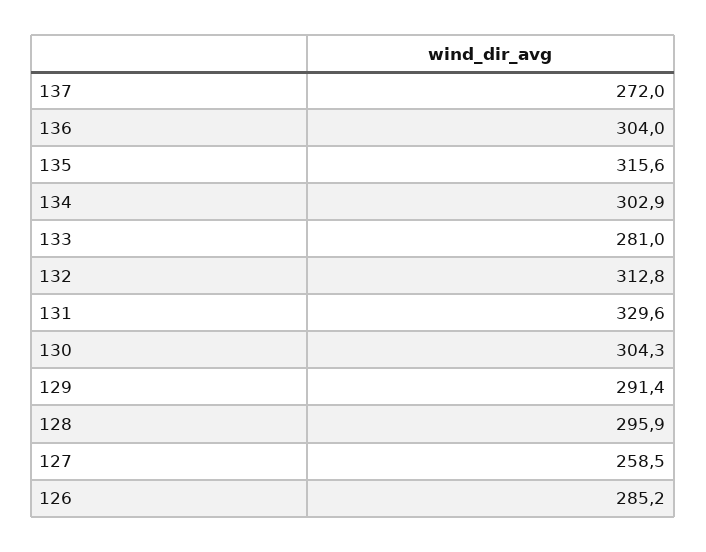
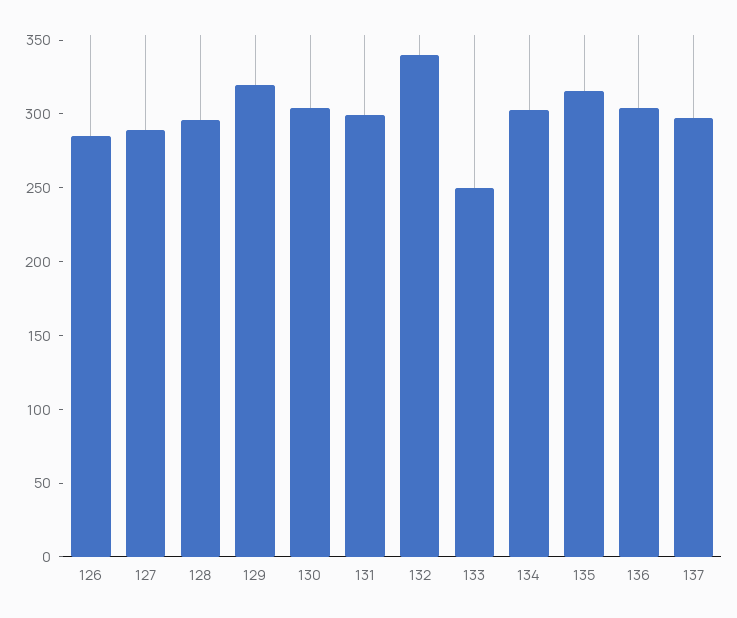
  {
-   "137": 272,
+   "137": 300,
    "136": 304,
    "135": 315.6,
    "134": 302.9,
-   "133": 281,
+   "133": 250,
-   "132": 312.8,
+   "132": 340,
-   "131": 329.6,
+   "131": 300,
    "130": 304.3,
-   "129": 291.4,
+   "129": 320,
    "128": 295.9,
-   "127": 258.5,
+   "127": 290,
    "126": 285.2
  }

